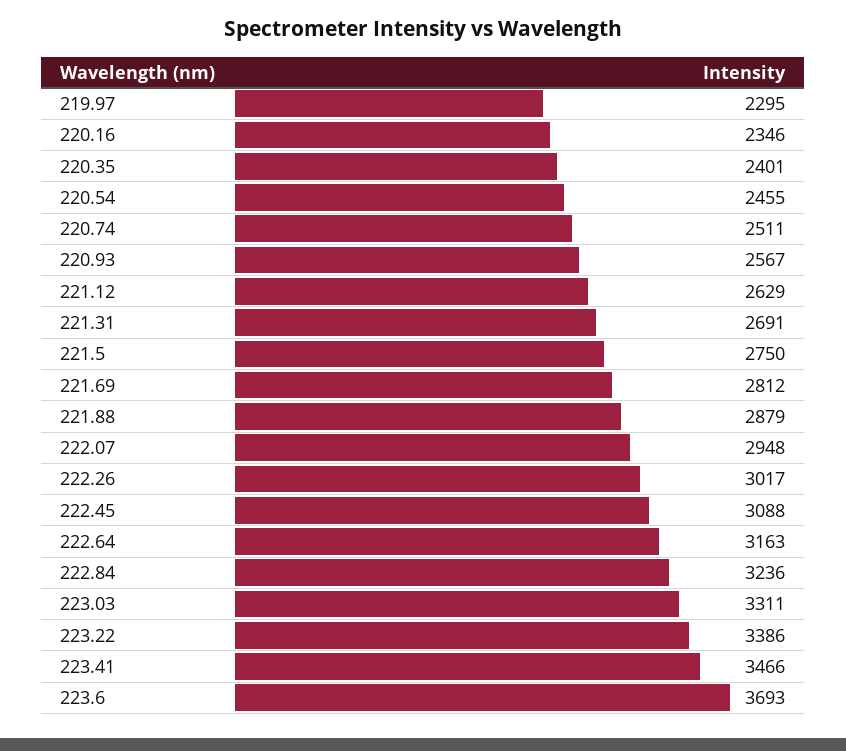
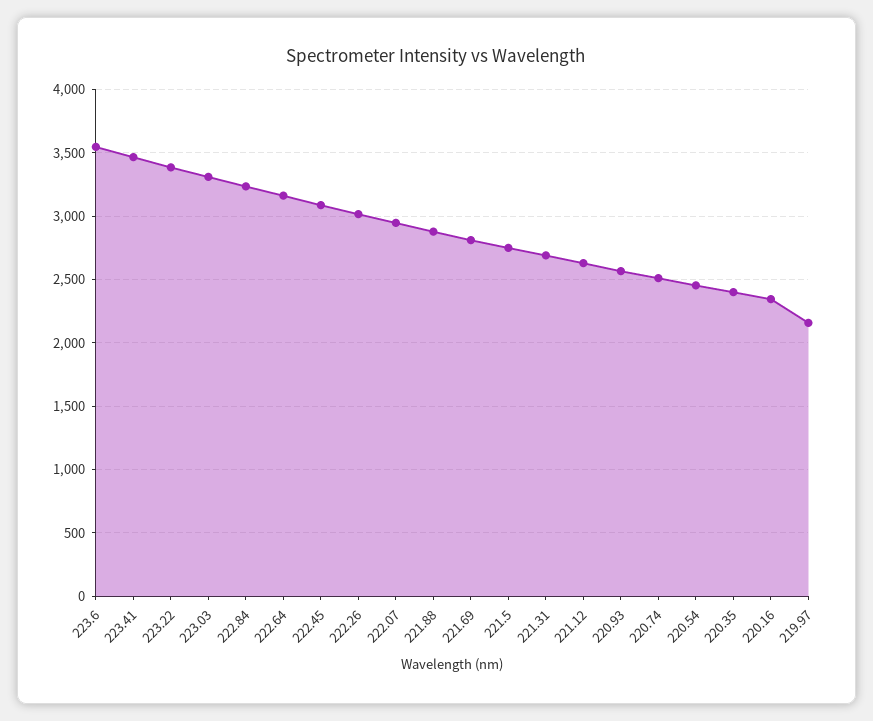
  {
-   "219.97": 2295,
+   "219.97": 2150,
    "220.16": 2346,
    "220.35": 2401,
    "220.54": 2455,
    "220.74": 2511,
    "220.93": 2567,
    "221.12": 2629,
    "221.31": 2691,
    "221.5": 2750,
    "221.69": 2812,
    "221.88": 2879,
    "222.07": 2948,
    "222.26": 3017,
    "222.45": 3088,
    "222.64": 3163,
    "222.84": 3236,
    "223.03": 3311,
    "223.22": 3386,
    "223.41": 3466,
-   "223.6": 3693
+   "223.6": 3550
  }

